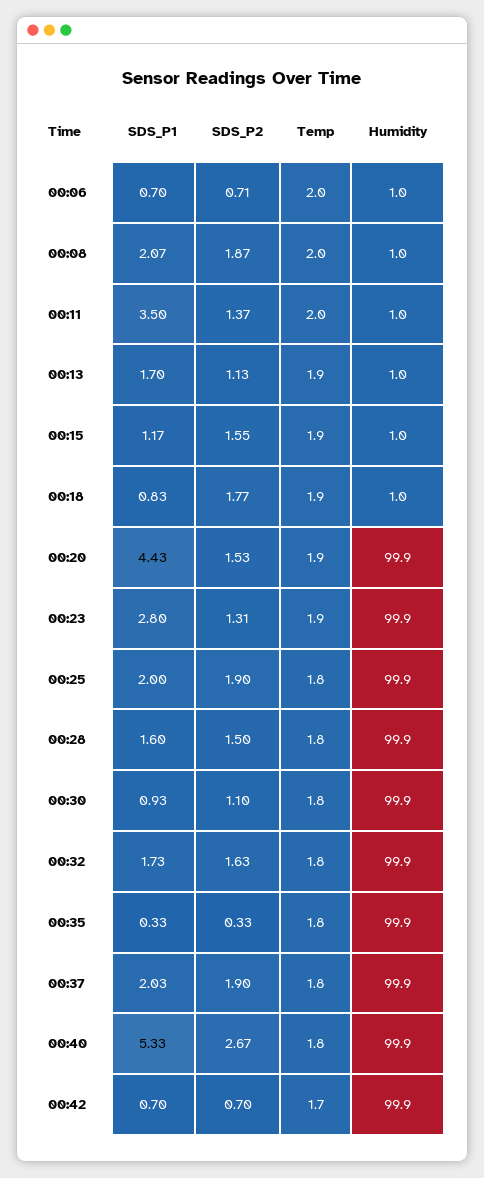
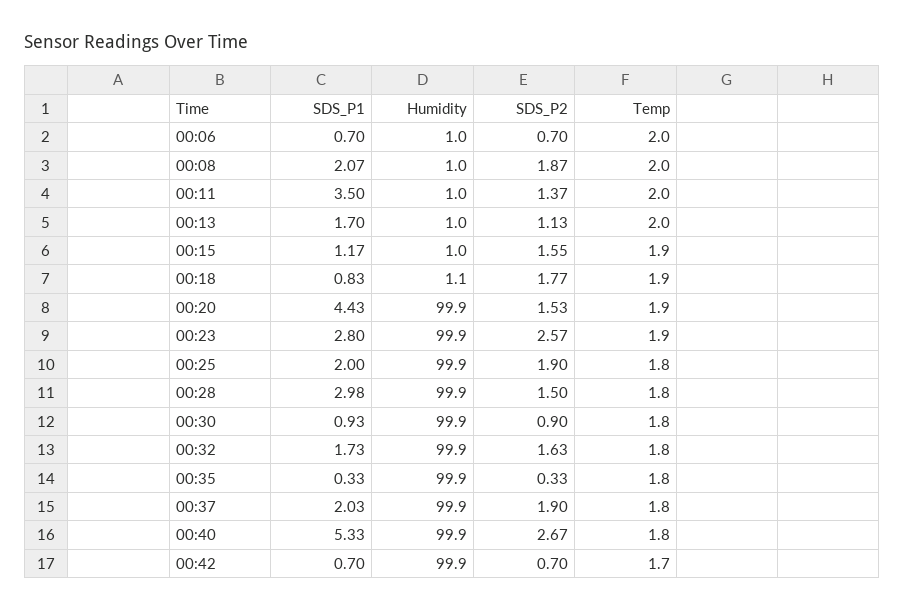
  {
    "SDS_P1": {
      "00:06": 0.7,
      "00:08": 2.07,
      "00:11": 3.5,
      "00:13": 1.7,
      "00:15": 1.17,
      "00:18": 0.83,
      "00:20": 4.43,
      "00:23": 2.8,
      "00:25": 2,
-     "00:28": 1.6,
+     "00:28": 2.98,
      "00:30": 0.93,
      "00:32": 1.73,
      "00:35": 0.33,
      "00:37": 2.03,
      "00:40": 5.33,
      "00:42": 0.7
    },
    "SDS_P2": {
-     "00:06": 0.71,
+     "00:06": 0.7,
      "00:08": 1.87,
      "00:11": 1.37,
      "00:13": 1.13,
      "00:15": 1.55,
      "00:18": 1.77,
      "00:20": 1.53,
-     "00:23": 1.31,
+     "00:23": 2.57,
      "00:25": 1.9,
      "00:28": 1.5,
-     "00:30": 1.1,
+     "00:30": 0.9,
      "00:32": 1.63,
      "00:35": 0.33,
      "00:37": 1.9,
      "00:40": 2.67,
      "00:42": 0.7
    },
    "Temp": {
      "00:06": 2,
      "00:08": 2,
      "00:11": 2,
-     "00:13": 1.9,
+     "00:13": 2,
      "00:15": 1.9,
      "00:18": 1.9,
      "00:20": 1.9,
      "00:23": 1.9,
      "00:25": 1.8,
      "00:28": 1.8,
      "00:30": 1.8,
      "00:32": 1.8,
      "00:35": 1.8,
      "00:37": 1.8,
      "00:40": 1.8,
      "00:42": 1.7
    },
    "Humidity": {
      "00:06": 1,
      "00:08": 1,
      "00:11": 1,
      "00:13": 1,
      "00:15": 1,
-     "00:18": 1,
+     "00:18": 1.1,
      "00:20": 99.9,
      "00:23": 99.9,
      "00:25": 99.9,
      "00:28": 99.9,
      "00:30": 99.9,
      "00:32": 99.9,
      "00:35": 99.9,
      "00:37": 99.9,
      "00:40": 99.9,
      "00:42": 99.9
    }
  }

